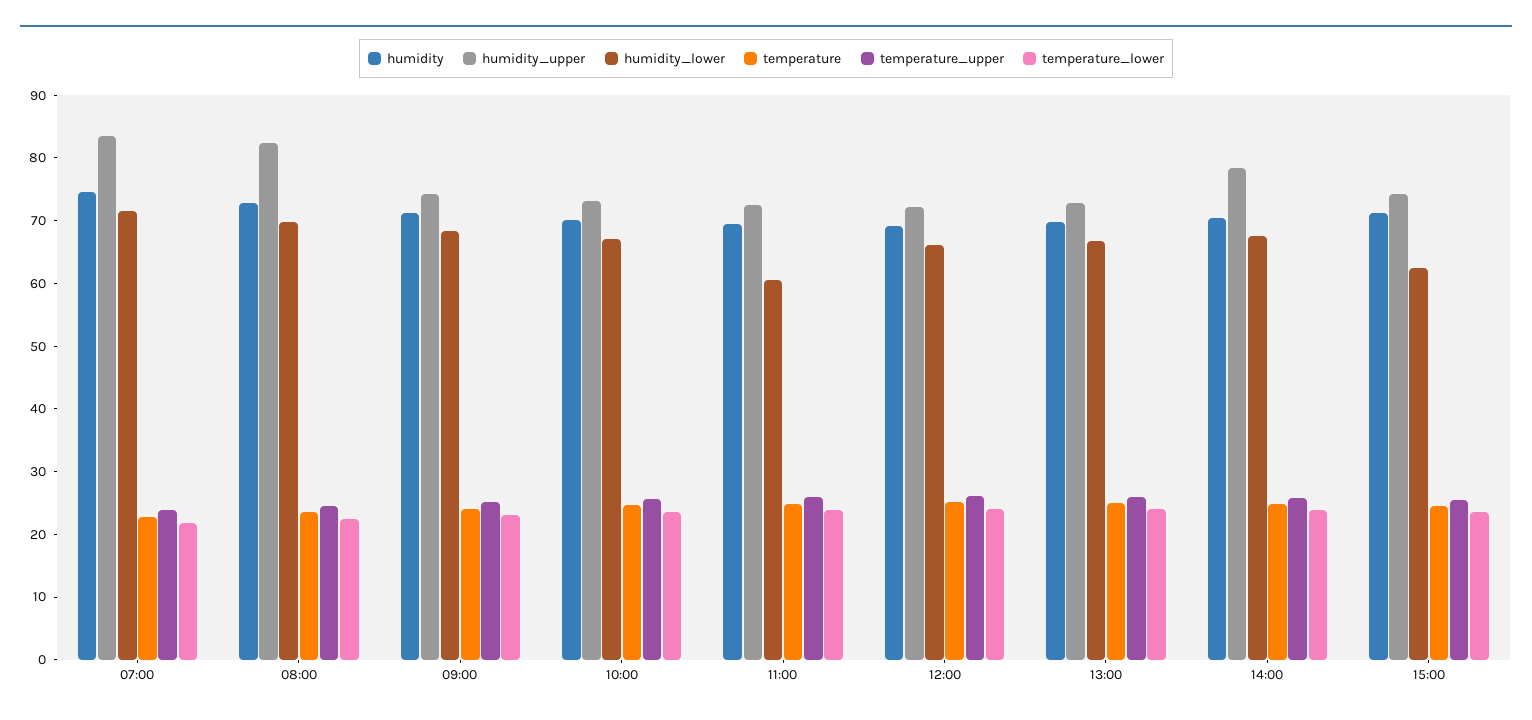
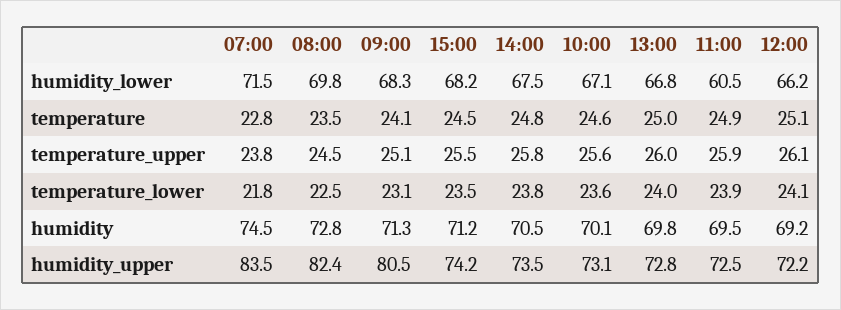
  {
    "humidity": {
      "07:00": 74.5,
      "08:00": 72.8,
      "09:00": 71.3,
      "10:00": 70.1,
      "11:00": 69.5,
      "12:00": 69.2,
      "13:00": 69.8,
      "14:00": 70.5,
      "15:00": 71.2
    },
    "humidity_upper": {
      "07:00": 83.5,
      "08:00": 82.4,
-     "09:00": 74,
+     "09:00": 80.5,
      "10:00": 73.1,
      "11:00": 72.5,
      "12:00": 72.2,
      "13:00": 72.8,
-     "14:00": 78,
+     "14:00": 73.5,
      "15:00": 74.2
    },
    "humidity_lower": {
      "07:00": 71.5,
      "08:00": 69.8,
      "09:00": 68.3,
      "10:00": 67.1,
      "11:00": 60.5,
      "12:00": 66.2,
      "13:00": 66.8,
      "14:00": 67.5,
-     "15:00": 62
+     "15:00": 68.2
    },
    "temperature": {
      "07:00": 22.8,
      "08:00": 23.5,
      "09:00": 24.1,
      "10:00": 24.6,
      "11:00": 24.9,
      "12:00": 25.1,
      "13:00": 25,
      "14:00": 24.8,
      "15:00": 24.5
    },
    "temperature_upper": {
      "07:00": 23.8,
      "08:00": 24.5,
      "09:00": 25.1,
      "10:00": 25.6,
      "11:00": 25.9,
      "12:00": 26.1,
      "13:00": 26,
      "14:00": 25.8,
      "15:00": 25.5
    },
    "temperature_lower": {
      "07:00": 21.8,
      "08:00": 22.5,
      "09:00": 23.1,
      "10:00": 23.6,
      "11:00": 23.9,
      "12:00": 24.1,
      "13:00": 24,
      "14:00": 23.8,
      "15:00": 23.5
    }
  }

